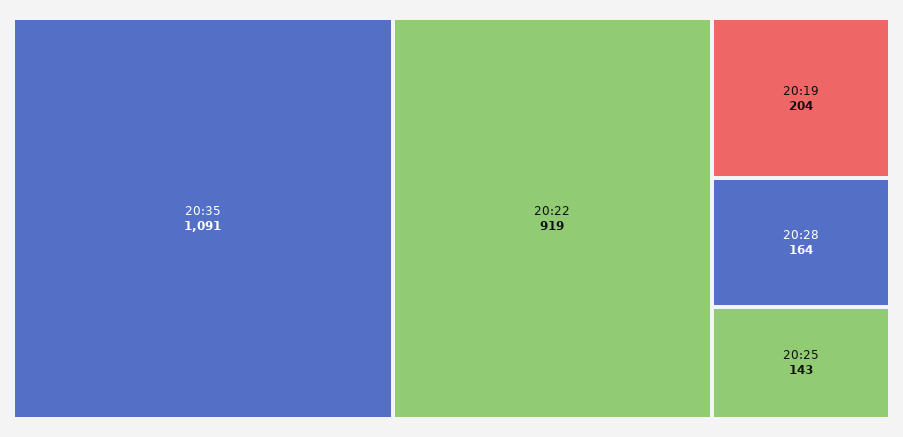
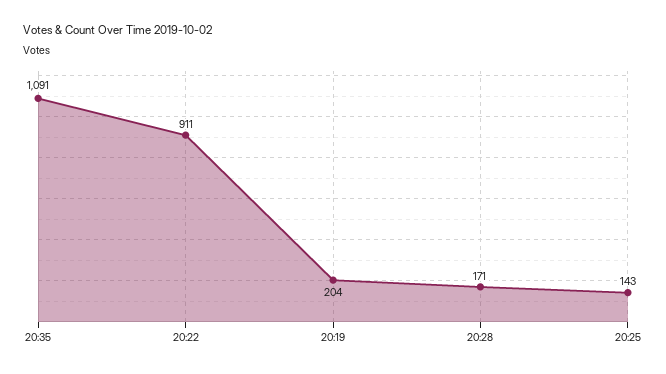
  {
    "20:35": 1091,
-   "20:22": 919,
+   "20:22": 911,
    "20:19": 204,
-   "20:28": 164,
+   "20:28": 171,
    "20:25": 143
  }

